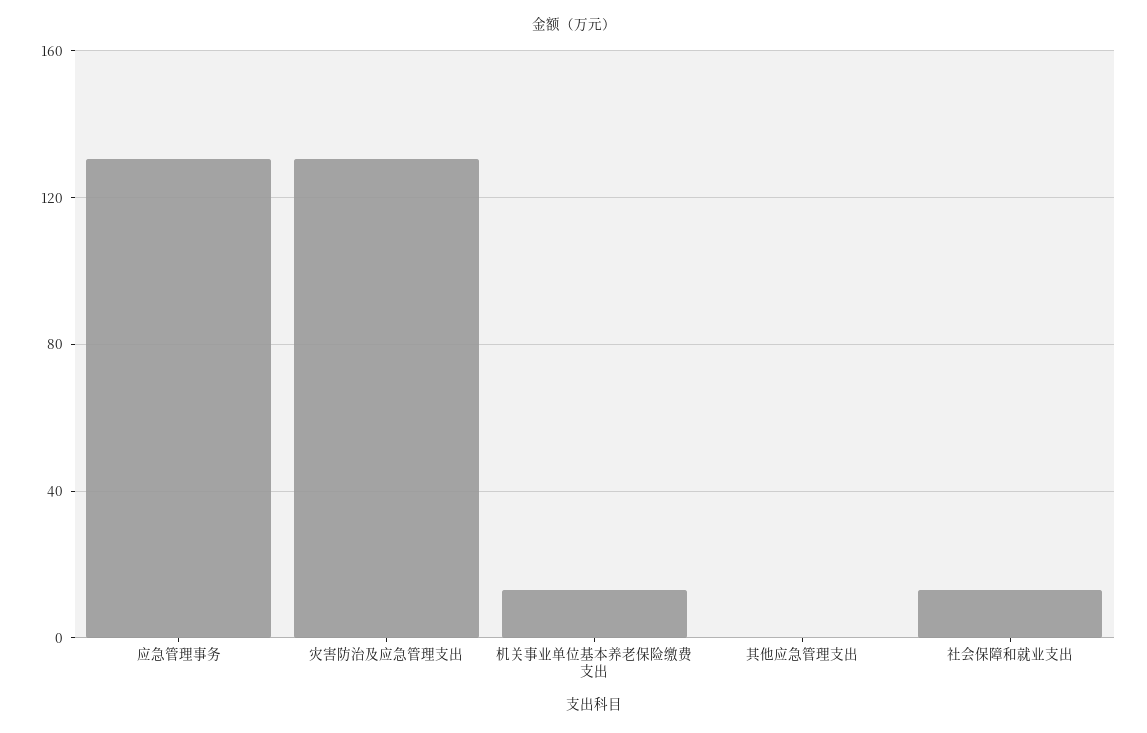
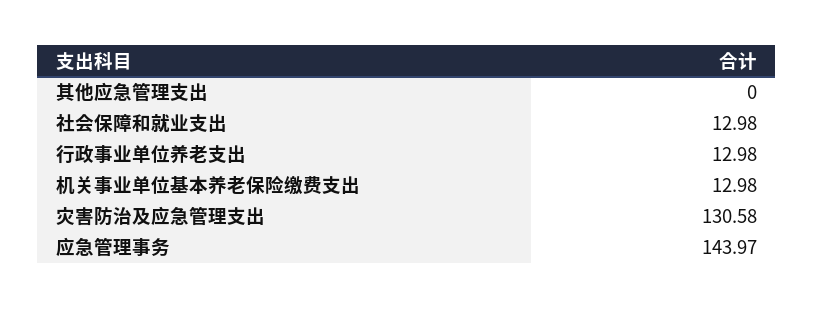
  {
-   "应急管理事务": 130,
+   "应急管理事务": 143.97,
    "灾害防治及应急管理支出": 130.58,
    "机关事业单位基本养老保险缴费支出": 12.98,
    "其他应急管理支出": 0,
-   "社会保障和就业支出": 12.98
+   "社会保障和就业支出": 12.98,
+   "行政事业单位养老支出": 12.98
  }

